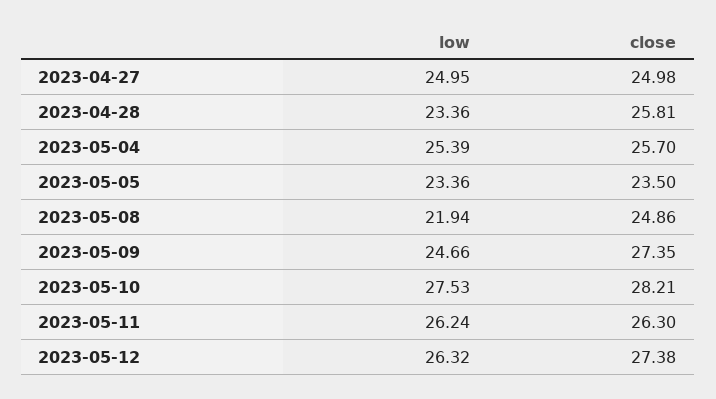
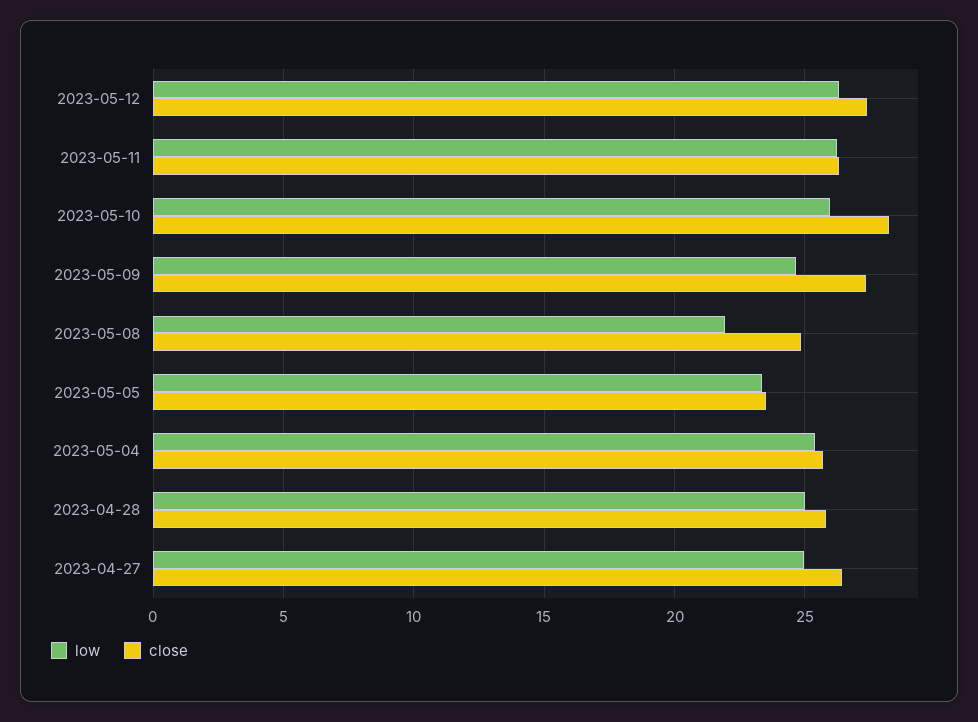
  {
    "low": {
      "2023-04-27": 24.95,
-     "2023-04-28": 23.36,
+     "2023-04-28": 25,
      "2023-05-04": 25.39,
      "2023-05-05": 23.36,
      "2023-05-08": 21.94,
      "2023-05-09": 24.66,
-     "2023-05-10": 27.53,
+     "2023-05-10": 26,
      "2023-05-11": 26.24,
      "2023-05-12": 26.32
    },
    "close": {
-     "2023-04-27": 24.98,
+     "2023-04-27": 26.5,
      "2023-04-28": 25.81,
      "2023-05-04": 25.7,
      "2023-05-05": 23.5,
      "2023-05-08": 24.86,
      "2023-05-09": 27.35,
      "2023-05-10": 28.21,
      "2023-05-11": 26.3,
      "2023-05-12": 27.38
    }
  }

